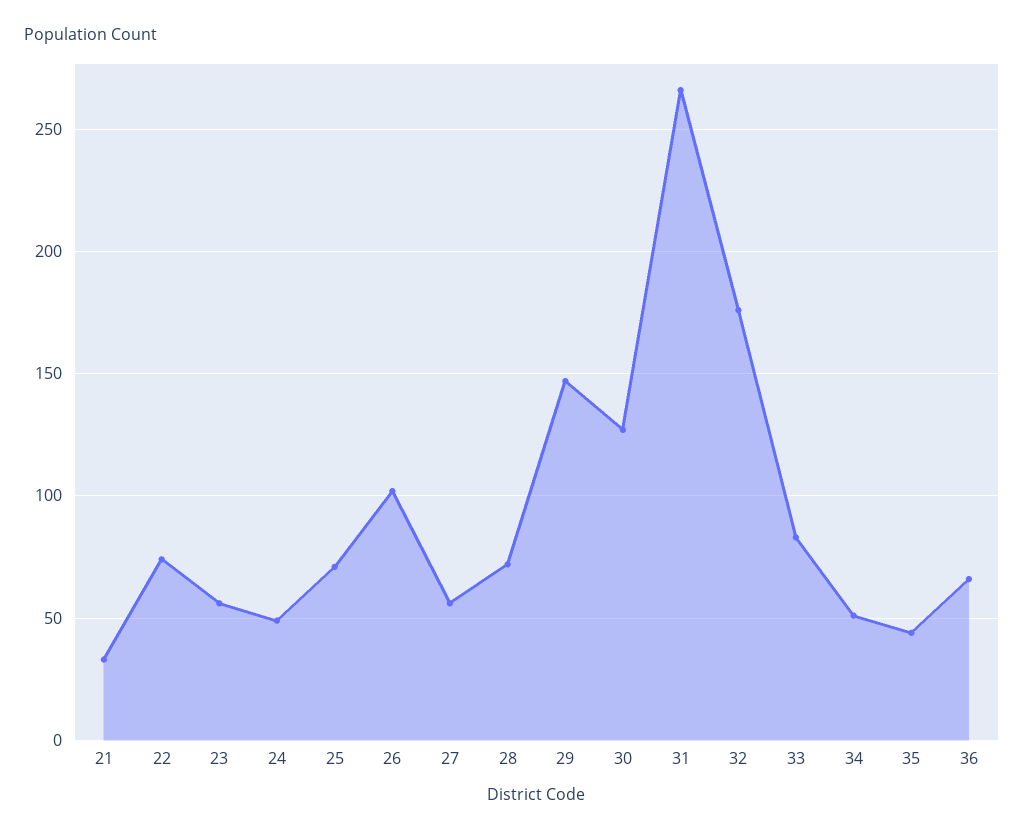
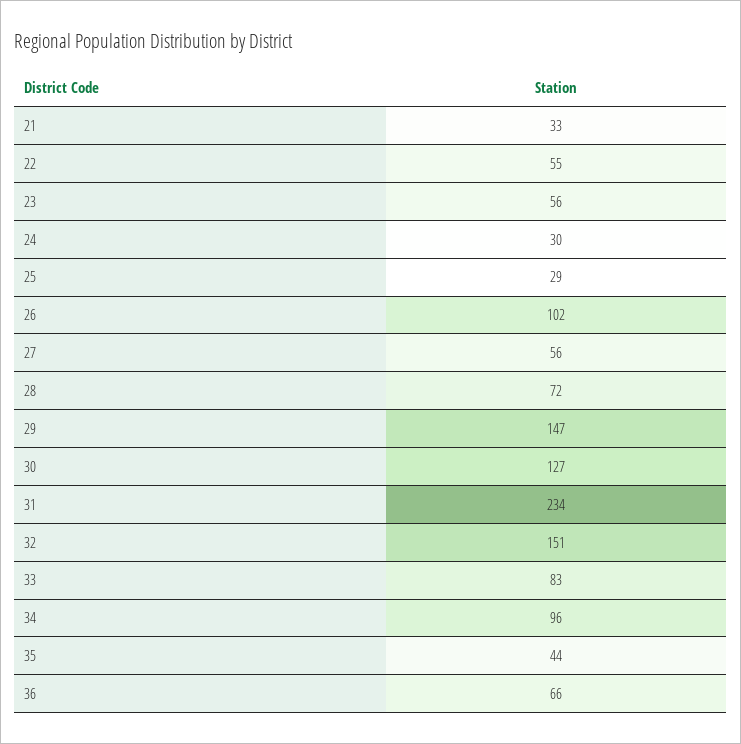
  {
    "21": 33,
-   "22": 75,
+   "22": 55,
    "23": 56,
-   "24": 50,
+   "24": 30,
-   "25": 70,
+   "25": 29,
    "26": 102,
    "27": 56,
    "28": 72,
    "29": 147,
    "30": 127,
-   "31": 265,
+   "31": 234,
-   "32": 175,
+   "32": 151,
    "33": 83,
-   "34": 50,
+   "34": 96,
    "35": 44,
    "36": 66
  }

